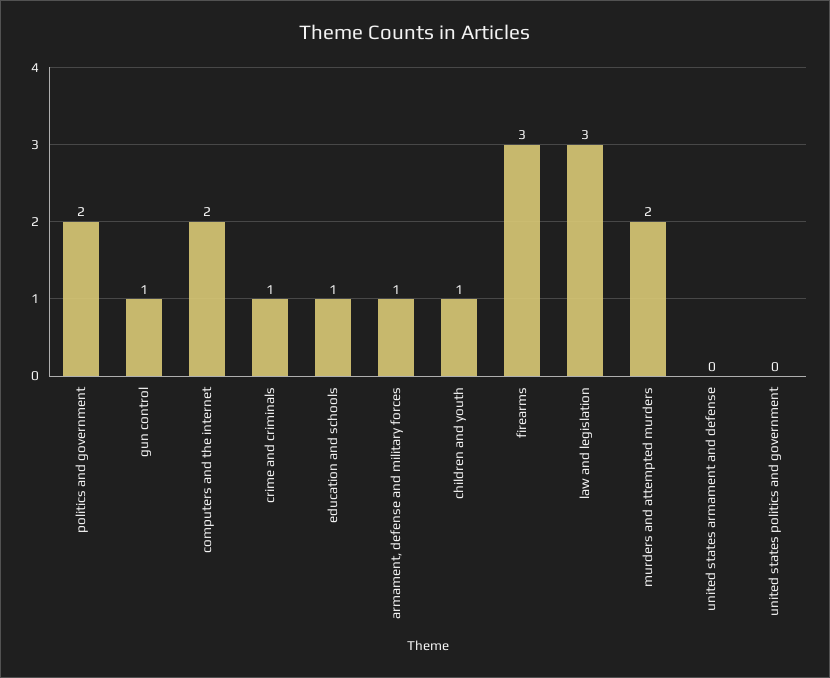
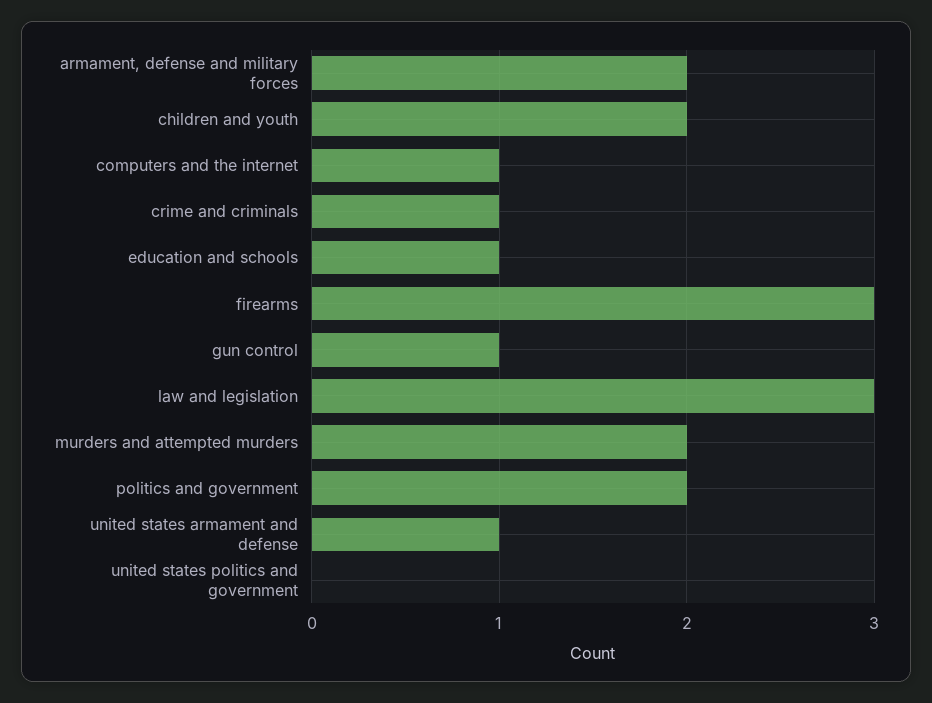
  {
    "politics and government": 2,
    "gun control": 1,
-   "computers and the internet": 2,
+   "computers and the internet": 1,
    "crime and criminals": 1,
    "education and schools": 1,
-   "armament, defense and military forces": 1,
+   "armament, defense and military forces": 2,
-   "children and youth": 1,
+   "children and youth": 2,
    "firearms": 3,
    "law and legislation": 3,
    "murders and attempted murders": 2,
-   "united states armament and defense": 0,
+   "united states armament and defense": 1,
    "united states politics and government": 0
  }

